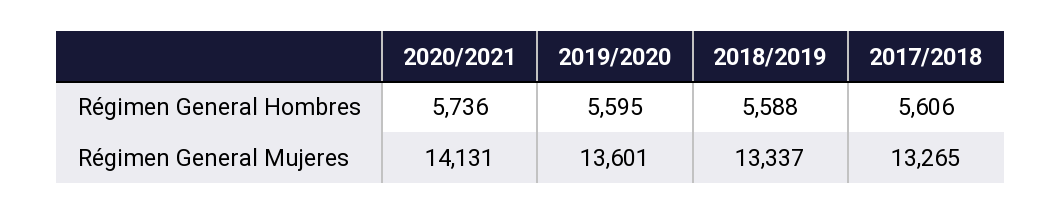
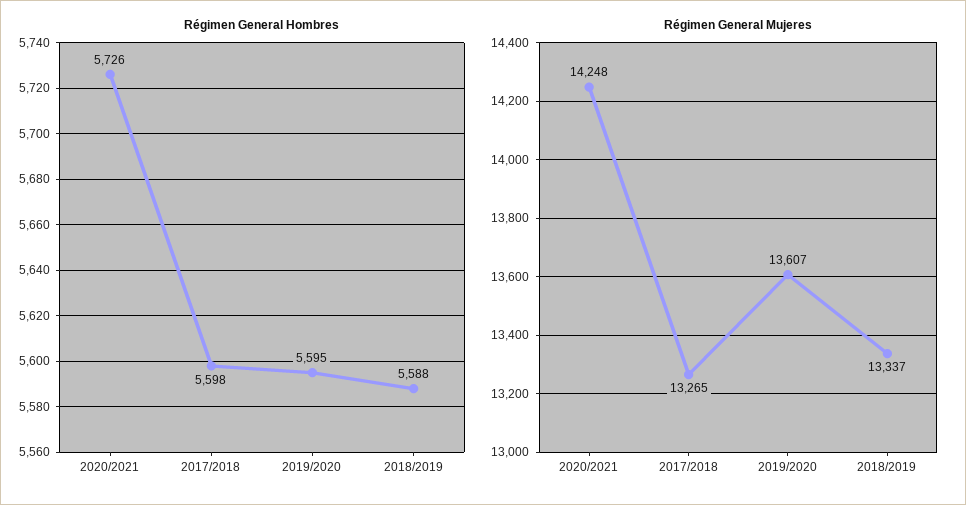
  {
    "Régimen General Hombres": {
-     "2020/2021": 5736,
+     "2020/2021": 5726,
      "2019/2020": 5595,
      "2018/2019": 5588,
-     "2017/2018": 5606
+     "2017/2018": 5598
    },
    "Régimen General Mujeres": {
-     "2020/2021": 14131,
+     "2020/2021": 14248,
-     "2019/2020": 13601,
+     "2019/2020": 13607,
      "2018/2019": 13337,
      "2017/2018": 13265
    }
  }

